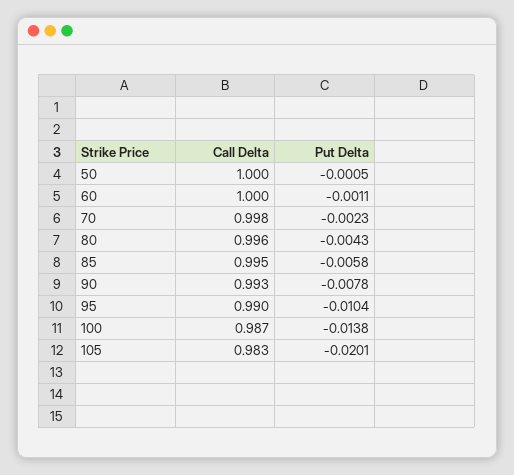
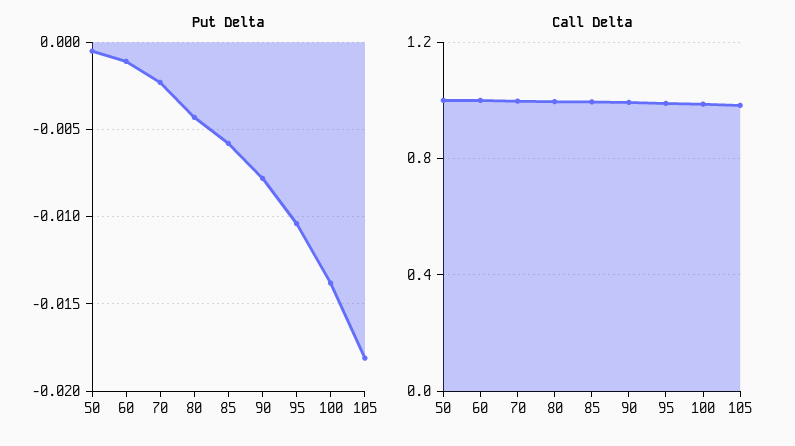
  {
    "Call Delta": {
      "50": 1,
      "60": 1,
      "70": 0.998,
      "80": 0.996,
      "85": 0.995,
      "90": 0.993,
      "95": 0.99,
      "100": 0.987,
      "105": 0.983
    },
    "Put Delta": {
      "50": -0.0005,
      "60": -0.0011,
      "70": -0.0023,
      "80": -0.0043,
      "85": -0.0058,
      "90": -0.0078,
      "95": -0.0104,
      "100": -0.0138,
-     "105": -0.0201
+     "105": -0.018
    }
  }

